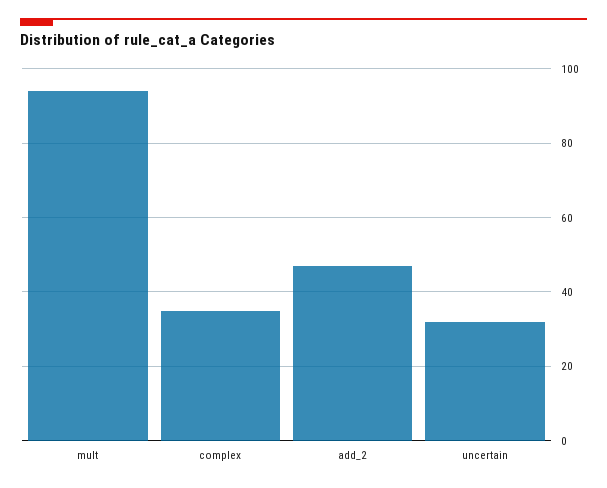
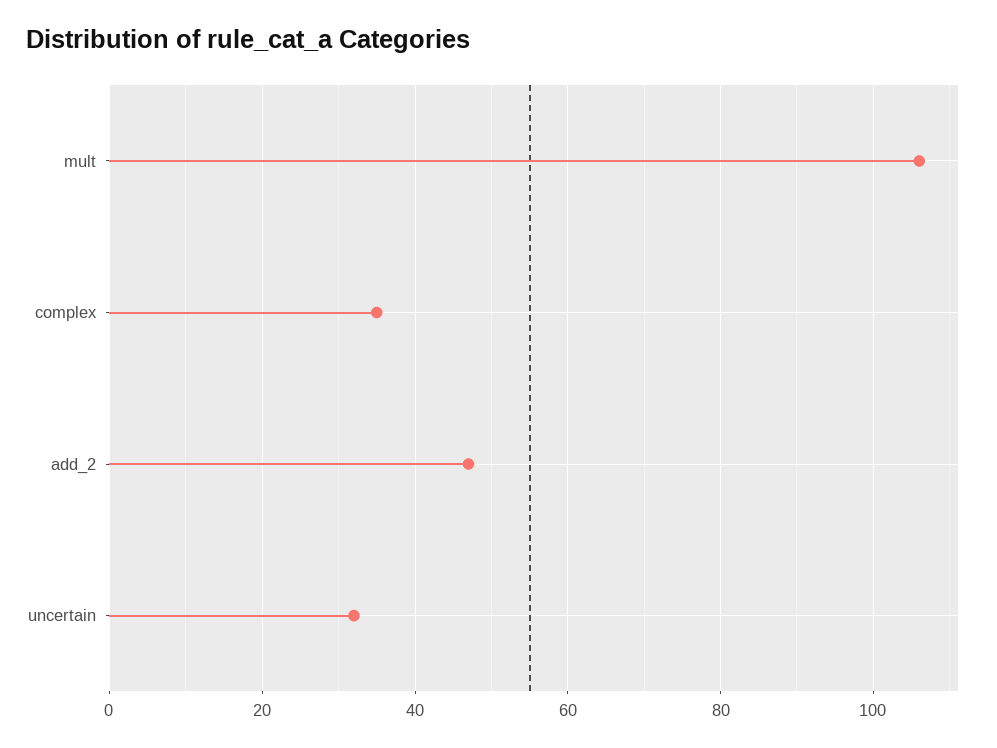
  {
-   "mult": 95,
+   "mult": 105,
    "complex": 35,
    "add_2": 45,
    "uncertain": 30
  }

